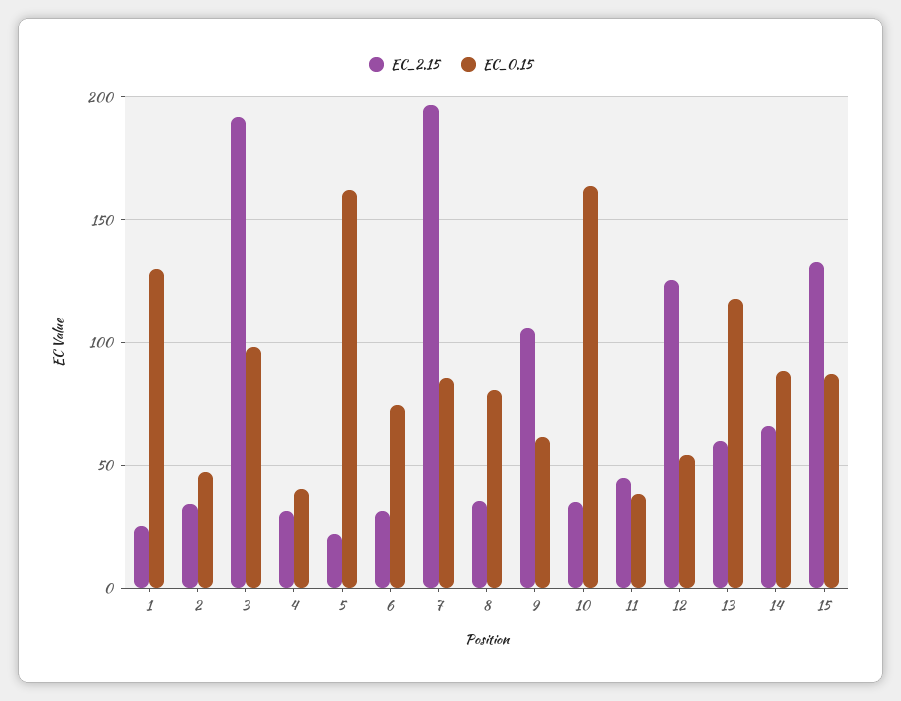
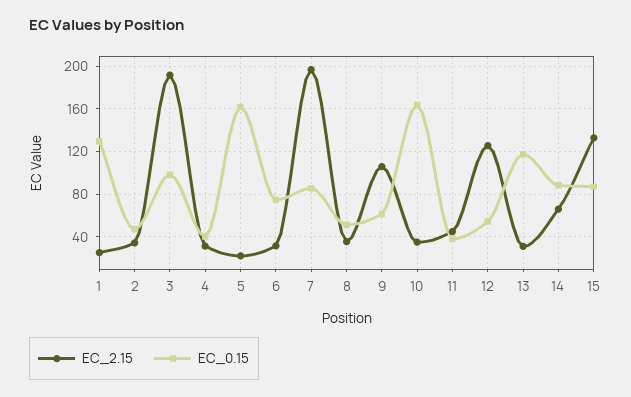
  {
    "EC_2.15": {
      "1": 25,
      "2": 35,
      "3": 190,
      "4": 30,
      "5": 20,
      "6": 30,
      "7": 195,
      "8": 35,
      "9": 105,
      "10": 35,
      "11": 45,
      "12": 125,
-     "13": 60,
+     "13": 30,
      "14": 65,
      "15": 135
    },
    "EC_0.15": {
      "1": 130,
      "2": 45,
      "3": 100,
      "4": 40,
      "5": 160,
      "6": 75,
      "7": 85,
-     "8": 80,
+     "8": 50,
      "9": 60,
      "10": 165,
      "11": 40,
      "12": 55,
      "13": 120,
      "14": 90,
      "15": 85
    }
  }

